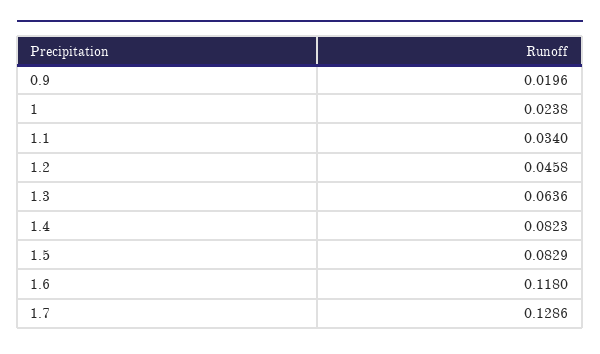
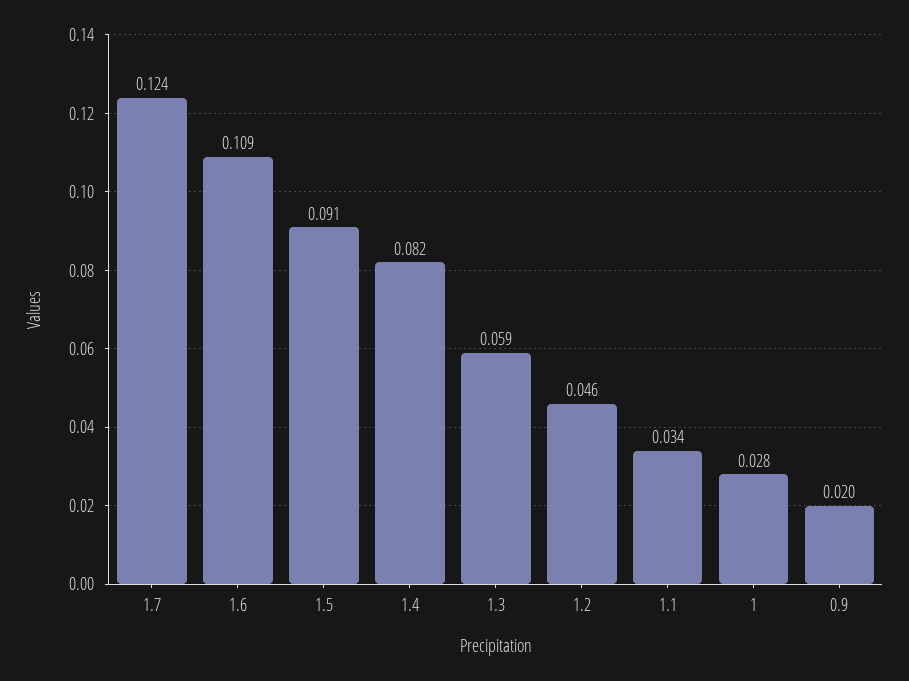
  {
    "0.9": 0.0196,
-   "1": 0.0238,
+   "1": 0.028,
    "1.1": 0.034,
    "1.2": 0.0458,
-   "1.3": 0.0636,
+   "1.3": 0.059,
    "1.4": 0.0823,
-   "1.5": 0.0829,
+   "1.5": 0.091,
-   "1.6": 0.118,
+   "1.6": 0.109,
-   "1.7": 0.1286
+   "1.7": 0.124
  }

